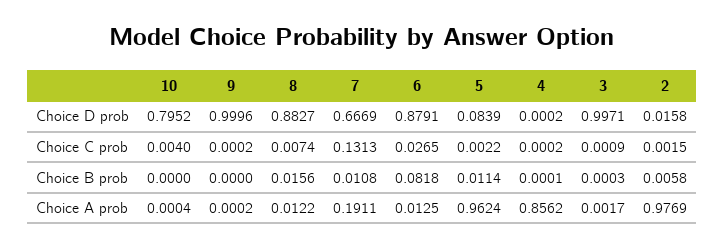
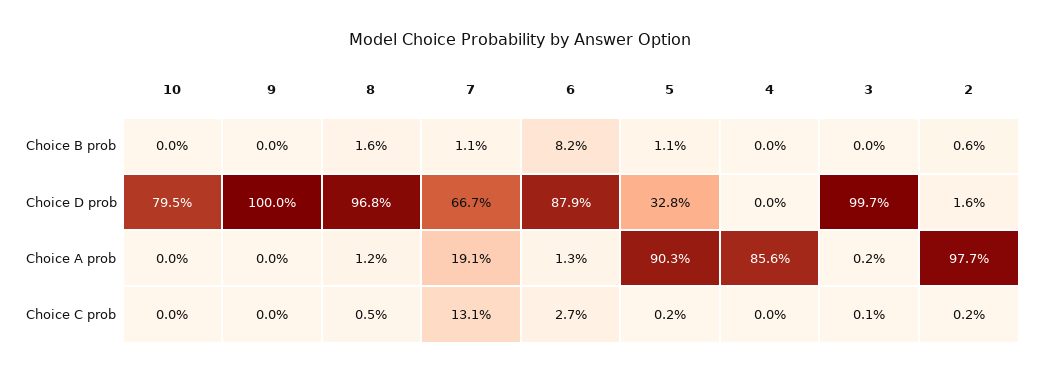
  {
    "10": {
      "Choice D prob": 0.7952,
-     "Choice C prob": 0.004,
+     "Choice C prob": 0,
      "Choice B prob": 0,
      "Choice A prob": 0.0004
    },
    "9": {
      "Choice D prob": 0.9996,
      "Choice C prob": 0.0002,
      "Choice B prob": 0,
      "Choice A prob": 0.0002
    },
    "8": {
-     "Choice D prob": 0.8827,
+     "Choice D prob": 0.968,
-     "Choice C prob": 0.0074,
+     "Choice C prob": 0.005,
      "Choice B prob": 0.0156,
      "Choice A prob": 0.0122
    },
    "7": {
      "Choice D prob": 0.6669,
      "Choice C prob": 0.1313,
      "Choice B prob": 0.0108,
      "Choice A prob": 0.1911
    },
    "6": {
      "Choice D prob": 0.8791,
      "Choice C prob": 0.0265,
      "Choice B prob": 0.0818,
      "Choice A prob": 0.0125
    },
    "5": {
-     "Choice D prob": 0.0839,
+     "Choice D prob": 0.328,
      "Choice C prob": 0.0022,
      "Choice B prob": 0.0114,
-     "Choice A prob": 0.9624
+     "Choice A prob": 0.903
    },
    "4": {
      "Choice D prob": 0.0002,
      "Choice C prob": 0.0002,
      "Choice B prob": 0.0001,
      "Choice A prob": 0.8562
    },
    "3": {
      "Choice D prob": 0.9971,
      "Choice C prob": 0.0009,
      "Choice B prob": 0.0003,
      "Choice A prob": 0.0017
    },
    "2": {
      "Choice D prob": 0.0158,
      "Choice C prob": 0.0015,
      "Choice B prob": 0.0058,
      "Choice A prob": 0.9769
    }
  }

